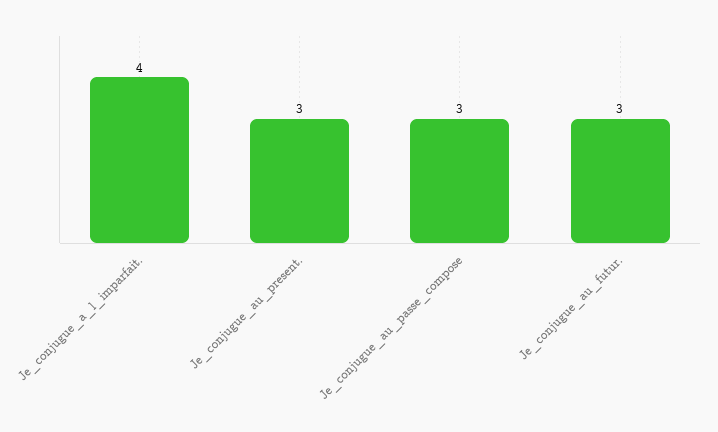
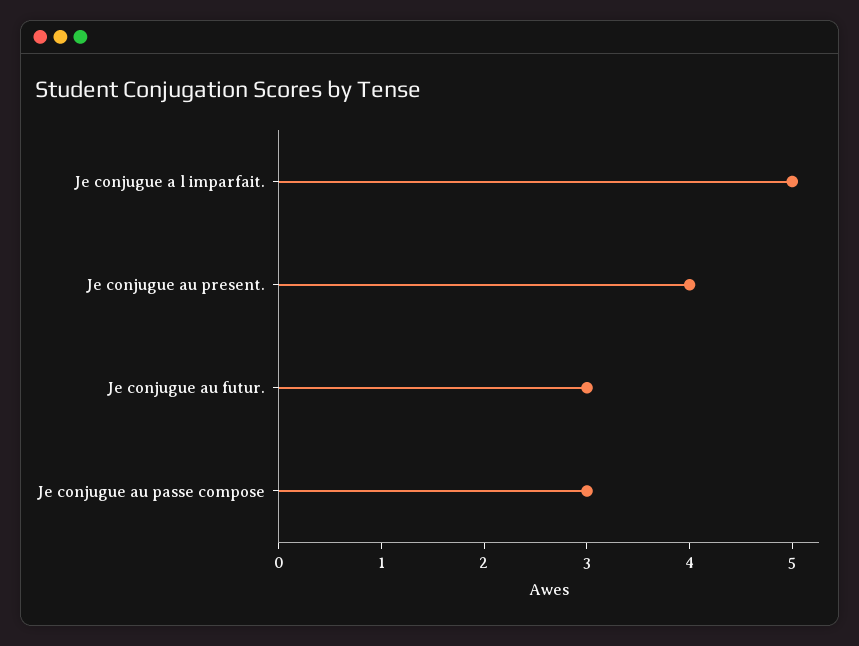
  {
-   "Je_conjugue_a_l_imparfait.": 4,
+   "Je_conjugue_a_l_imparfait.": 5,
-   "Je_conjugue_au_present.": 3,
+   "Je_conjugue_au_present.": 4,
    "Je_conjugue_au_passe_compose": 3,
    "Je_conjugue_au_futur.": 3
  }

